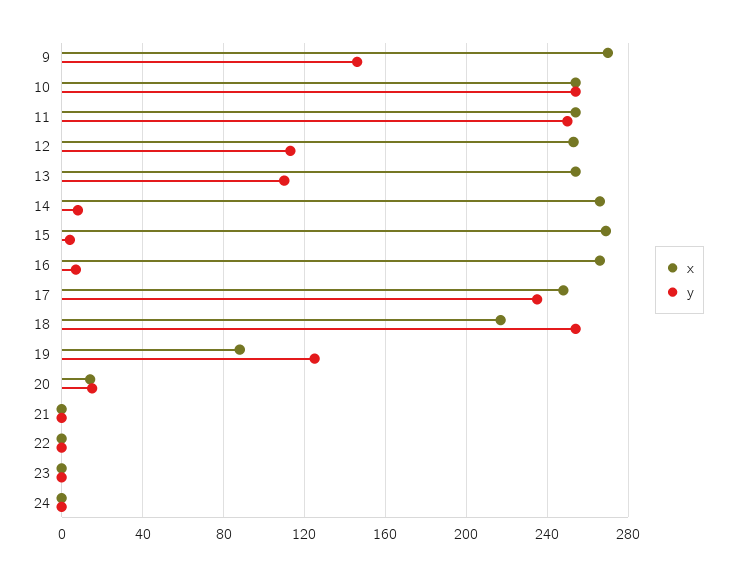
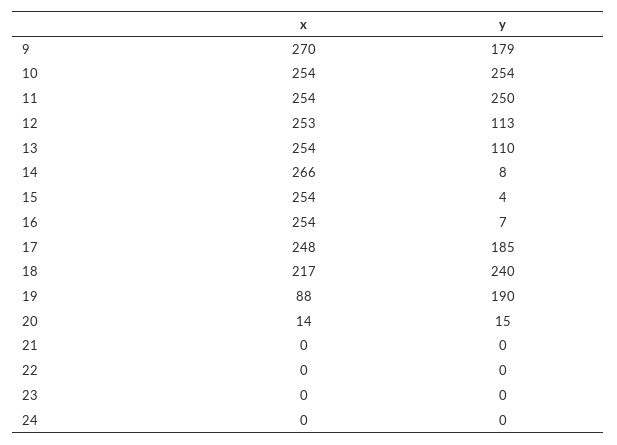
  {
    "x": {
      "9": 270,
      "10": 254,
      "11": 254,
      "12": 253,
      "13": 254,
      "14": 266,
-     "15": 270,
+     "15": 254,
-     "16": 265,
+     "16": 254,
      "17": 248,
      "18": 217,
      "19": 88,
      "20": 14,
      "21": 0,
      "22": 0,
      "23": 0,
      "24": 0
    },
    "y": {
-     "9": 145,
+     "9": 179,
      "10": 254,
      "11": 250,
      "12": 113,
      "13": 110,
      "14": 8,
      "15": 4,
      "16": 7,
-     "17": 235,
+     "17": 185,
-     "18": 255,
+     "18": 240,
-     "19": 125,
+     "19": 190,
      "20": 15,
      "21": 0,
      "22": 0,
      "23": 0,
      "24": 0
    }
  }

